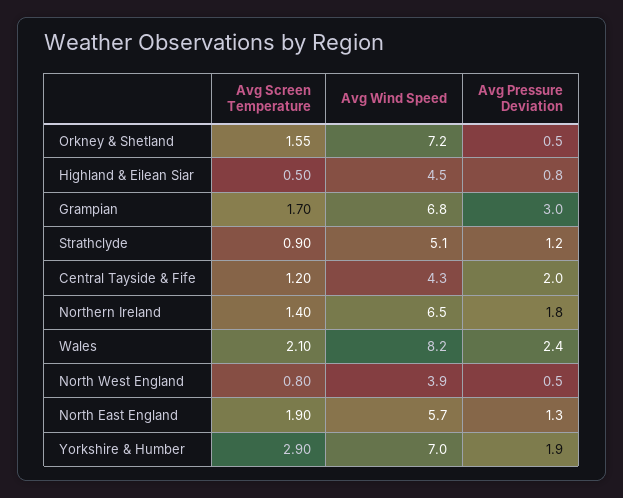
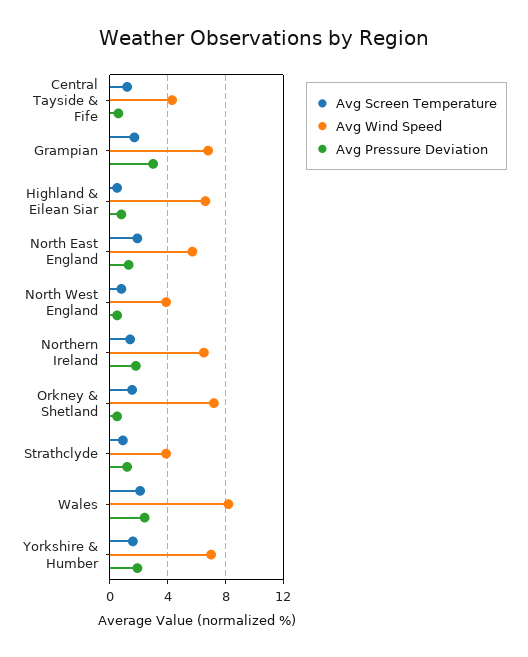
  {
    "Avg Screen Temperature": {
      "Orkney & Shetland": 1.55,
      "Highland & Eilean Siar": 0.5,
      "Grampian": 1.7,
      "Strathclyde": 0.9,
      "Central Tayside & Fife": 1.2,
      "Northern Ireland": 1.4,
      "Wales": 2.1,
      "North West England": 0.8,
      "North East England": 1.9,
-     "Yorkshire & Humber": 2.9
+     "Yorkshire & Humber": 1.5
    },
    "Avg Wind Speed": {
      "Orkney & Shetland": 7.2,
-     "Highland & Eilean Siar": 4.5,
+     "Highland & Eilean Siar": 6.5,
      "Grampian": 6.8,
-     "Strathclyde": 5.1,
+     "Strathclyde": 4,
      "Central Tayside & Fife": 4.3,
      "Northern Ireland": 6.5,
      "Wales": 8.2,
      "North West England": 3.9,
      "North East England": 5.7,
      "Yorkshire & Humber": 7
    },
    "Avg Pressure Deviation": {
      "Orkney & Shetland": 0.5,
      "Highland & Eilean Siar": 0.8,
      "Grampian": 3,
      "Strathclyde": 1.2,
-     "Central Tayside & Fife": 2,
+     "Central Tayside & Fife": 0.5,
      "Northern Ireland": 1.8,
      "Wales": 2.4,
      "North West England": 0.5,
      "North East England": 1.3,
      "Yorkshire & Humber": 1.9
    }
  }

